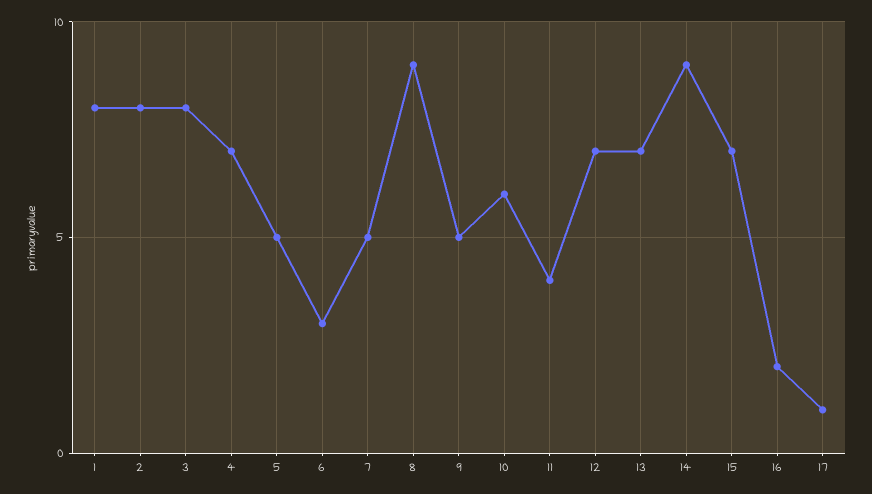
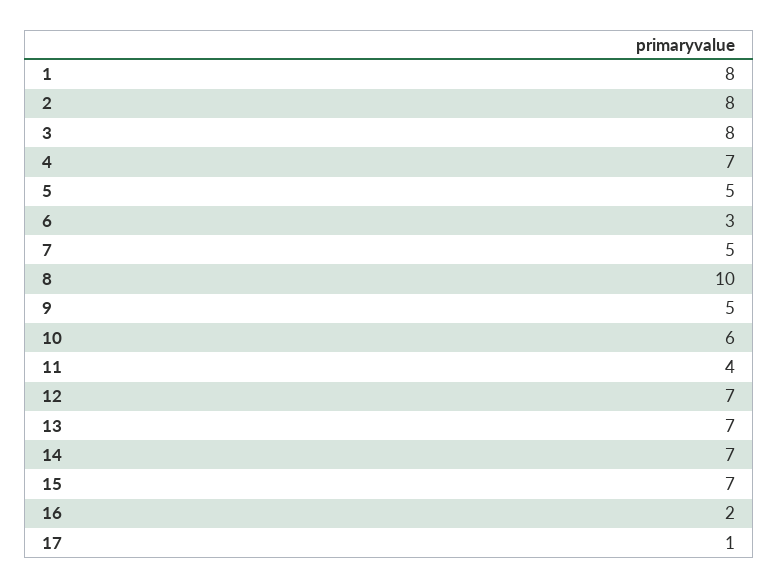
  {
    "1": 8,
    "2": 8,
    "3": 8,
    "4": 7,
    "5": 5,
    "6": 3,
    "7": 5,
-   "8": 9,
+   "8": 10,
    "9": 5,
    "10": 6,
    "11": 4,
    "12": 7,
    "13": 7,
-   "14": 9,
+   "14": 7,
    "15": 7,
    "16": 2,
    "17": 1
  }

